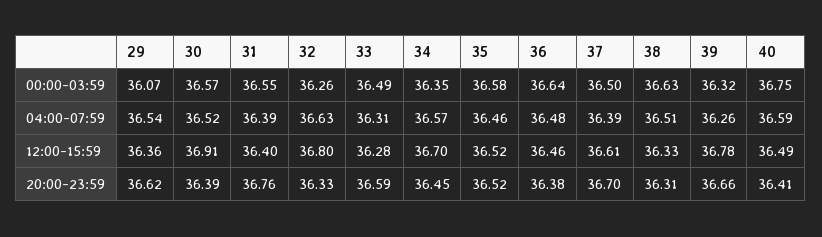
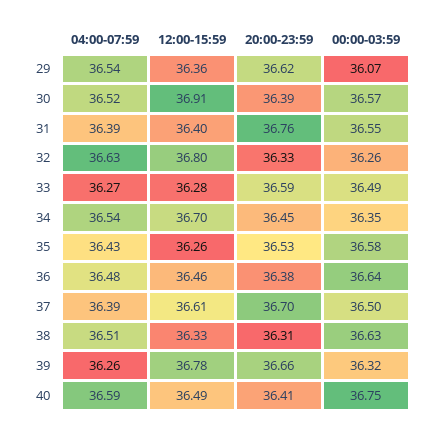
  {
    "29": {
      "00:00-03:59": 36.07,
      "04:00-07:59": 36.54,
      "12:00-15:59": 36.36,
      "20:00-23:59": 36.62
    },
    "30": {
      "00:00-03:59": 36.57,
      "04:00-07:59": 36.52,
      "12:00-15:59": 36.91,
      "20:00-23:59": 36.39
    },
    "31": {
      "00:00-03:59": 36.55,
      "04:00-07:59": 36.39,
      "12:00-15:59": 36.4,
      "20:00-23:59": 36.76
    },
    "32": {
      "00:00-03:59": 36.26,
      "04:00-07:59": 36.63,
      "12:00-15:59": 36.8,
      "20:00-23:59": 36.33
    },
    "33": {
      "00:00-03:59": 36.49,
-     "04:00-07:59": 36.31,
+     "04:00-07:59": 36.27,
      "12:00-15:59": 36.28,
      "20:00-23:59": 36.59
    },
    "34": {
      "00:00-03:59": 36.35,
-     "04:00-07:59": 36.57,
+     "04:00-07:59": 36.54,
      "12:00-15:59": 36.7,
      "20:00-23:59": 36.45
    },
    "35": {
      "00:00-03:59": 36.58,
-     "04:00-07:59": 36.46,
+     "04:00-07:59": 36.43,
-     "12:00-15:59": 36.52,
+     "12:00-15:59": 36.26,
-     "20:00-23:59": 36.52
+     "20:00-23:59": 36.53
    },
    "36": {
      "00:00-03:59": 36.64,
      "04:00-07:59": 36.48,
      "12:00-15:59": 36.46,
      "20:00-23:59": 36.38
    },
    "37": {
      "00:00-03:59": 36.5,
      "04:00-07:59": 36.39,
      "12:00-15:59": 36.61,
      "20:00-23:59": 36.7
    },
    "38": {
      "00:00-03:59": 36.63,
      "04:00-07:59": 36.51,
      "12:00-15:59": 36.33,
      "20:00-23:59": 36.31
    },
    "39": {
      "00:00-03:59": 36.32,
      "04:00-07:59": 36.26,
      "12:00-15:59": 36.78,
      "20:00-23:59": 36.66
    },
    "40": {
      "00:00-03:59": 36.75,
      "04:00-07:59": 36.59,
      "12:00-15:59": 36.49,
      "20:00-23:59": 36.41
    }
  }

